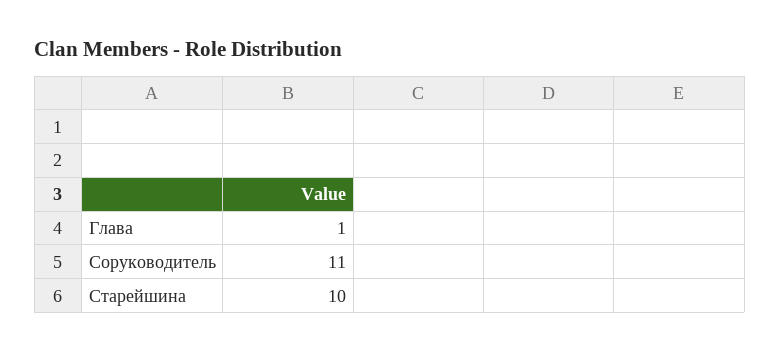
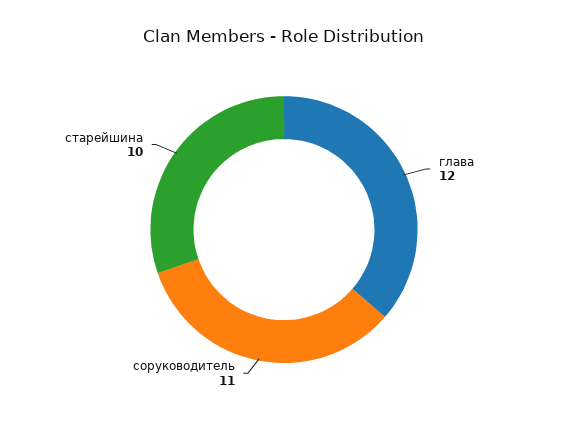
  {
-   "Глава": 1,
+   "Глава": 12,
    "Соруководитель": 11,
    "Старейшина": 10
  }

